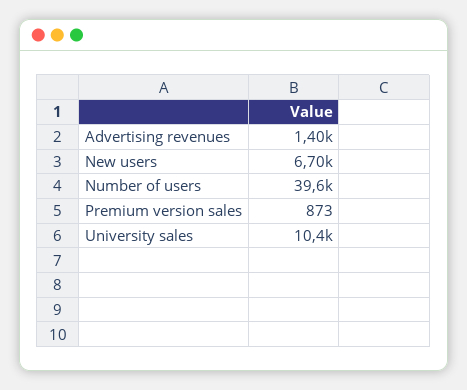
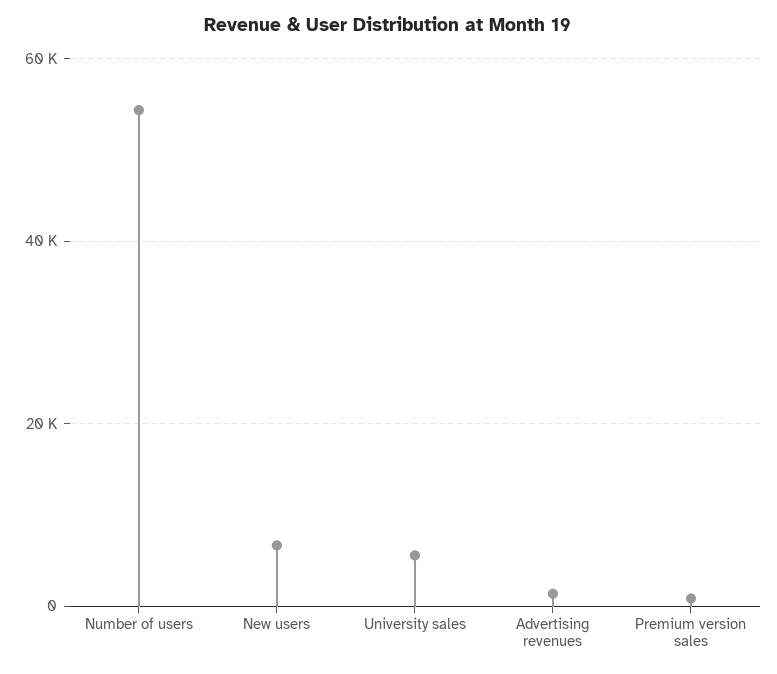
  {
    "Advertising revenues": 1400,
    "New users": 6700,
-   "Number of users": 39600,
+   "Number of users": 54000,
    "Premium version sales": 873,
-   "University sales": 10400
+   "University sales": 6000
  }

